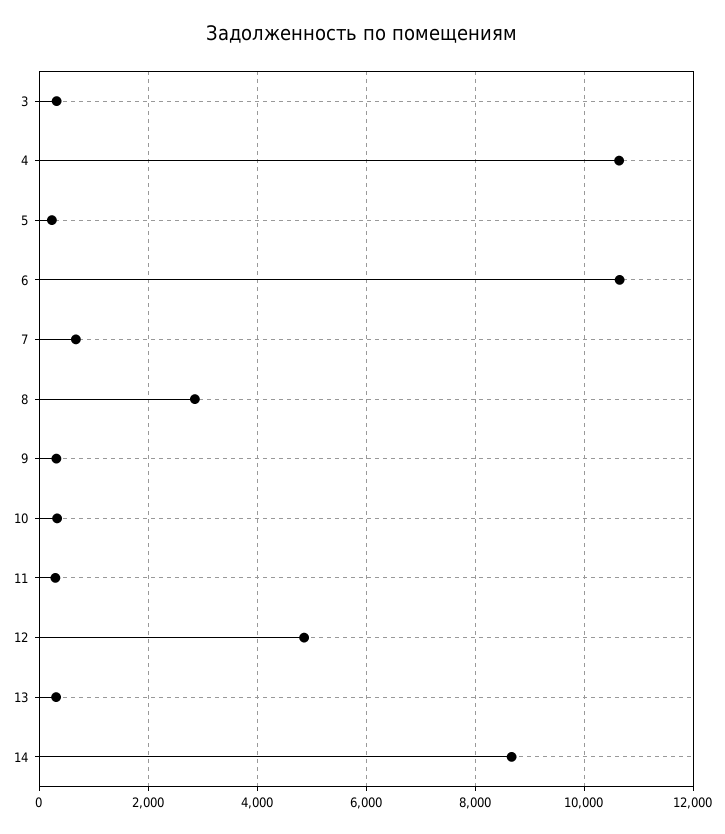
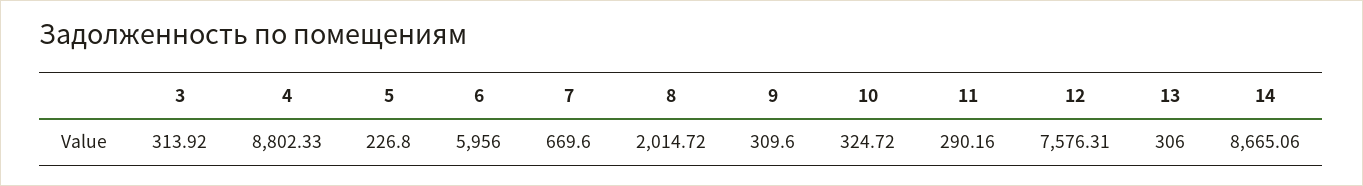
  {
    "3": 313.92,
-   "4": 10600,
+   "4": 8802.33,
    "5": 226.8,
-   "6": 10600,
+   "6": 5956,
    "7": 669.6,
-   "8": 2800,
+   "8": 2014.72,
    "9": 309.6,
    "10": 324.72,
    "11": 290.16,
-   "12": 4800,
+   "12": 7576.31,
    "13": 306,
    "14": 8665.06
  }

